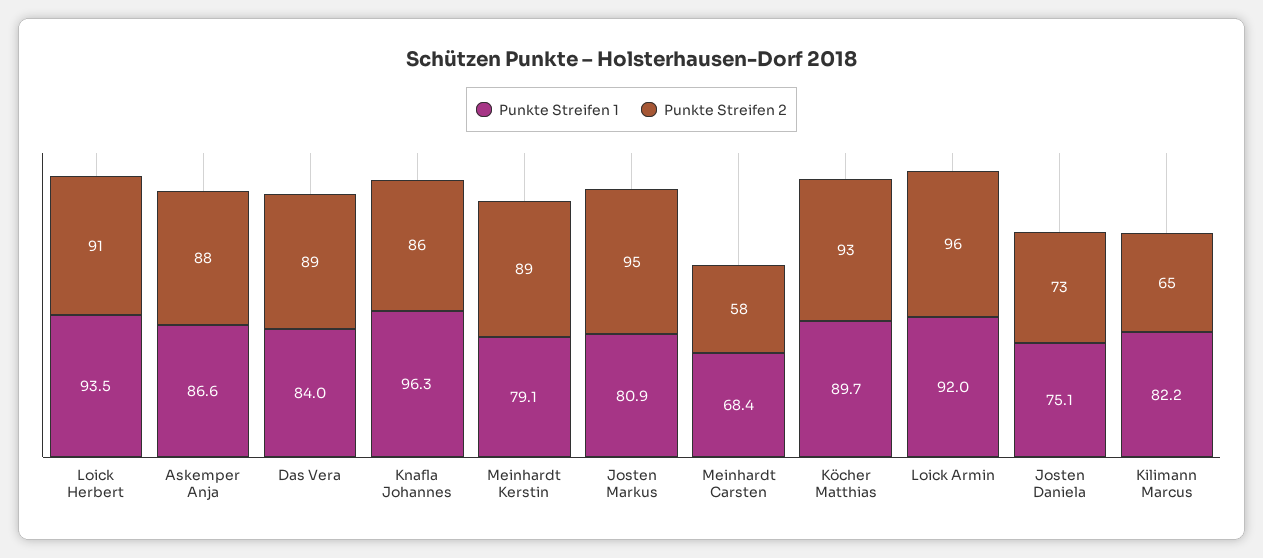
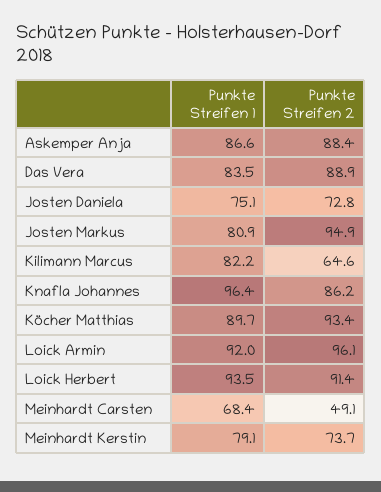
  {
    "Punkte Streifen 1": {
      "Loick Herbert": 93.5,
      "Askemper Anja": 86.6,
-     "Das Vera": 84,
+     "Das Vera": 83.5,
-     "Knafla Johannes": 96.3,
+     "Knafla Johannes": 96.4,
      "Meinhardt Kerstin": 79.1,
      "Josten Markus": 80.9,
      "Meinhardt Carsten": 68.4,
      "Köcher Matthias": 89.7,
      "Loick Armin": 92,
      "Josten Daniela": 75.1,
      "Kilimann Marcus": 82.2
    },
    "Punkte Streifen 2": {
      "Loick Herbert": 91.4,
      "Askemper Anja": 88.4,
      "Das Vera": 88.9,
      "Knafla Johannes": 86.2,
-     "Meinhardt Kerstin": 89,
+     "Meinhardt Kerstin": 73.7,
      "Josten Markus": 94.9,
-     "Meinhardt Carsten": 58,
+     "Meinhardt Carsten": 49.1,
      "Köcher Matthias": 93.4,
      "Loick Armin": 96.1,
      "Josten Daniela": 72.8,
      "Kilimann Marcus": 64.6
    }
  }

